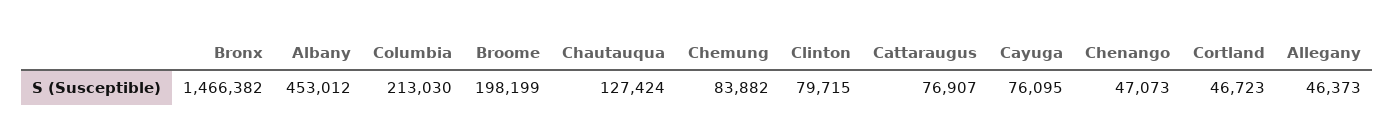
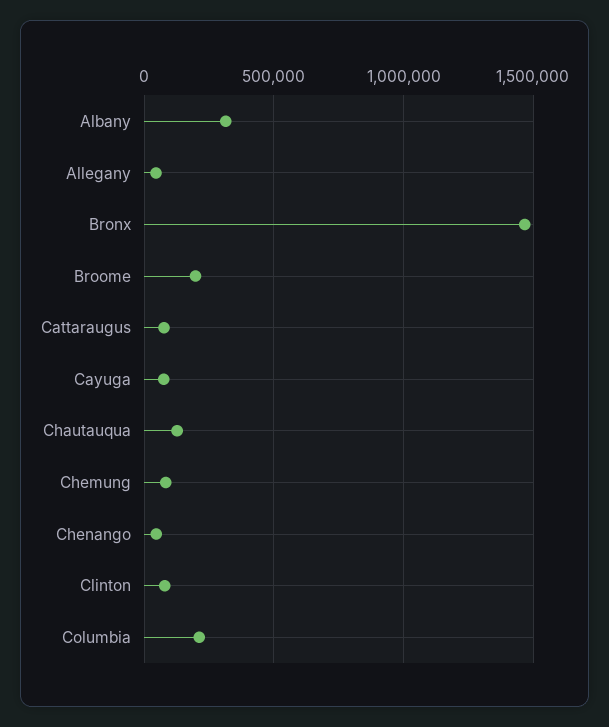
  {
    "Bronx": 1466382,
-   "Albany": 453012,
+   "Albany": 300000,
    "Columbia": 213030,
    "Broome": 198199,
    "Chautauqua": 127424,
    "Chemung": 83882,
    "Clinton": 79715,
    "Cattaraugus": 76907,
    "Cayuga": 76095,
    "Chenango": 47073,
-   "Cortland": 46723,
    "Allegany": 46373
  }

